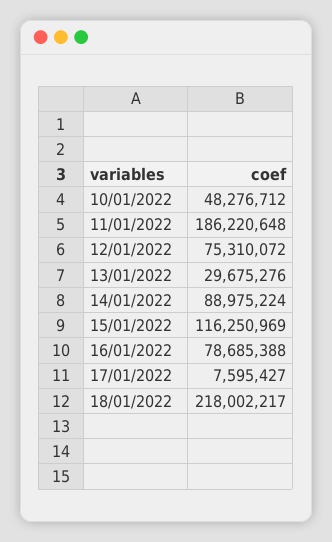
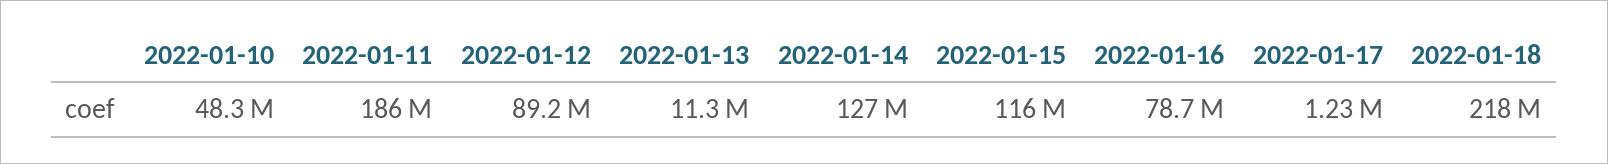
  {
    "10/01/2022": 48276712,
    "11/01/2022": 186220648,
-   "12/01/2022": 75310072,
+   "12/01/2022": 89200000,
-   "13/01/2022": 29675276,
+   "13/01/2022": 11300000,
-   "14/01/2022": 88975224,
+   "14/01/2022": 127000000,
    "15/01/2022": 116250969,
    "16/01/2022": 78685388,
-   "17/01/2022": 7595427,
+   "17/01/2022": 1230000,
    "18/01/2022": 218002217
  }

